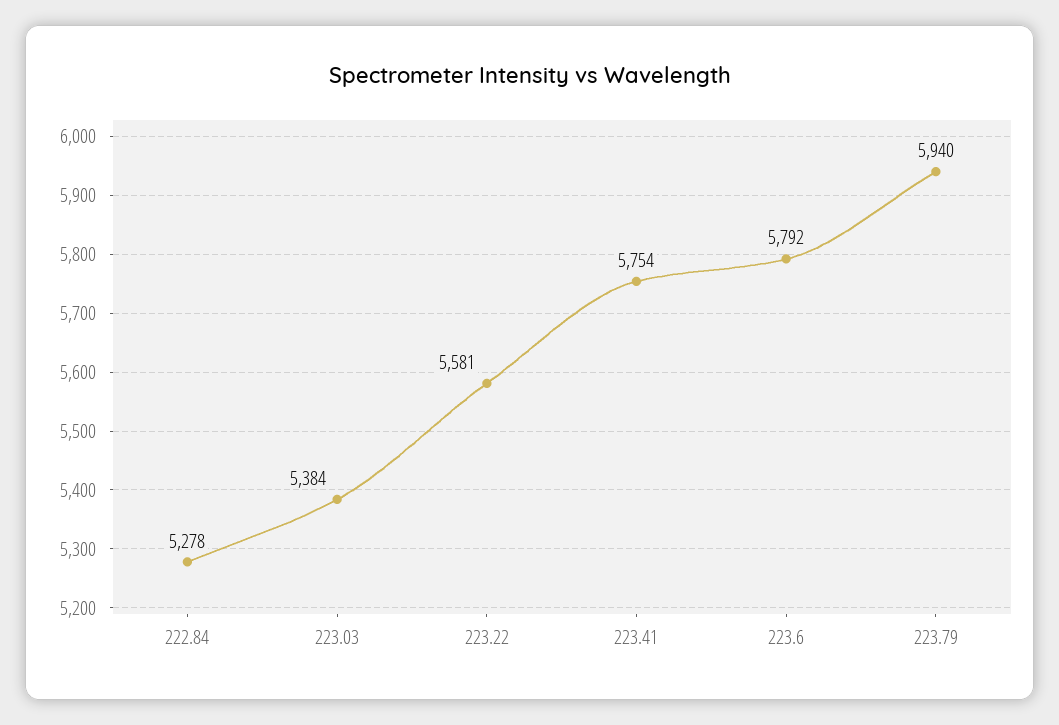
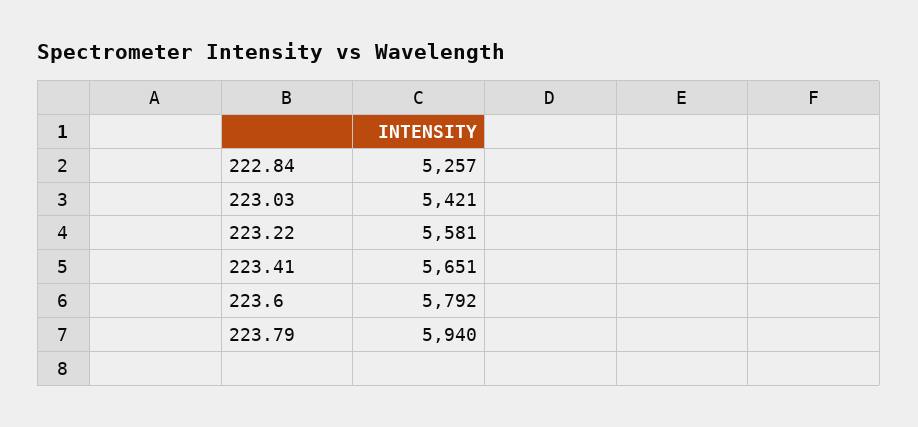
  {
-   "222.84": 5278,
+   "222.84": 5257,
-   "223.03": 5384,
+   "223.03": 5421,
    "223.22": 5581,
-   "223.41": 5754,
+   "223.41": 5651,
    "223.6": 5792,
    "223.79": 5940
  }

